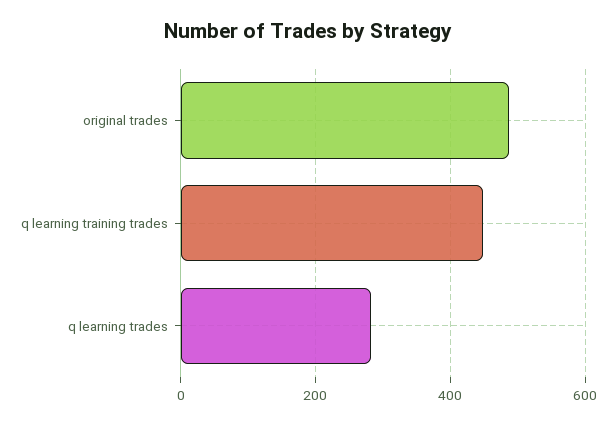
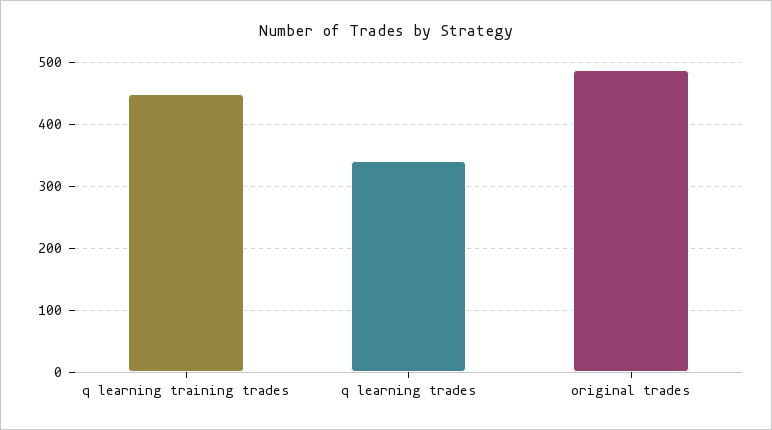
  {
    "original trades": 490,
    "q learning training trades": 450,
-   "q learning trades": 280
+   "q learning trades": 340
  }

